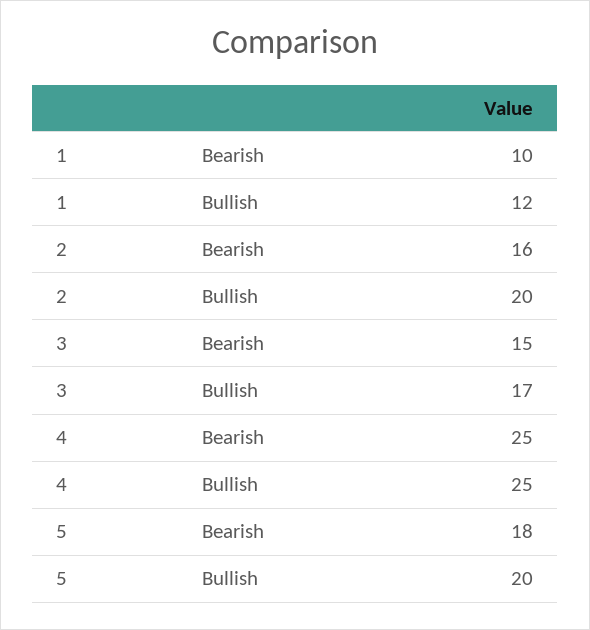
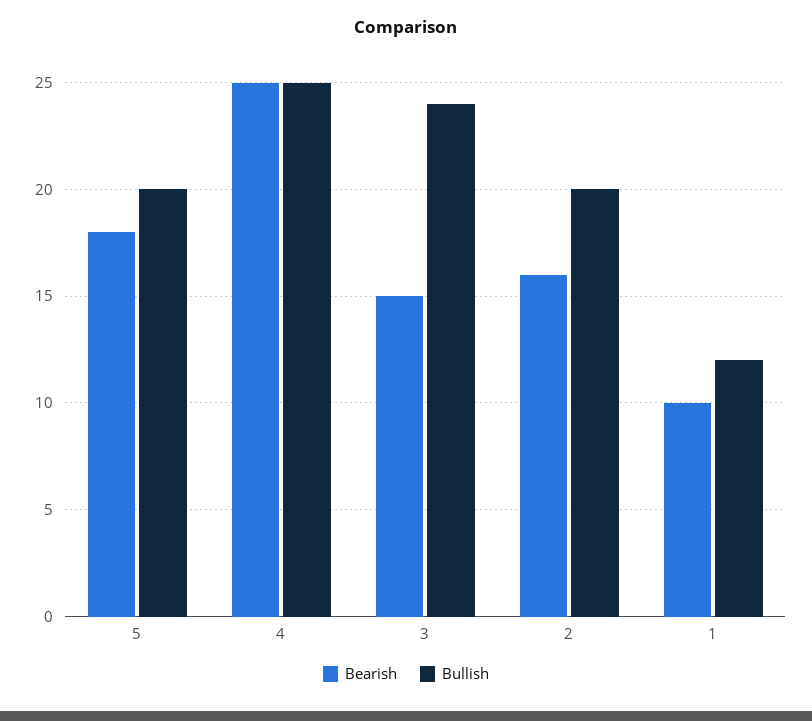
  {
    "Bearish": {
      "1": 10,
      "2": 16,
      "3": 15,
      "4": 25,
      "5": 18
    },
    "Bullish": {
      "1": 12,
      "2": 20,
-     "3": 17,
+     "3": 24,
      "4": 25,
      "5": 20
    }
  }

